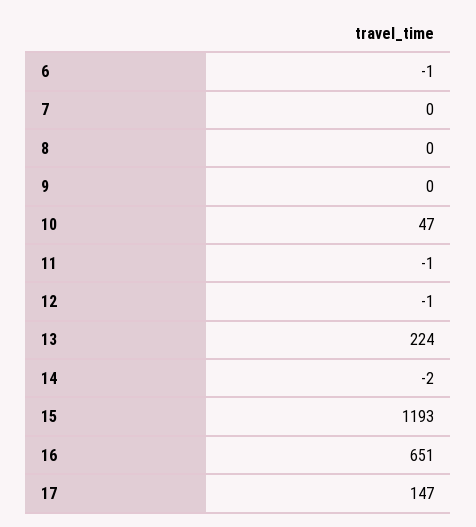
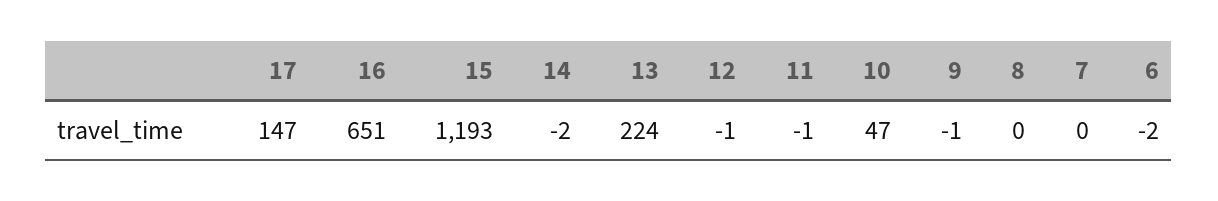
  {
-   "6": -1,
+   "6": -2,
    "7": 0,
    "8": 0,
-   "9": 0,
+   "9": -1,
    "10": 47,
    "11": -1,
    "12": -1,
    "13": 224,
    "14": -2,
    "15": 1193,
    "16": 651,
    "17": 147
  }

